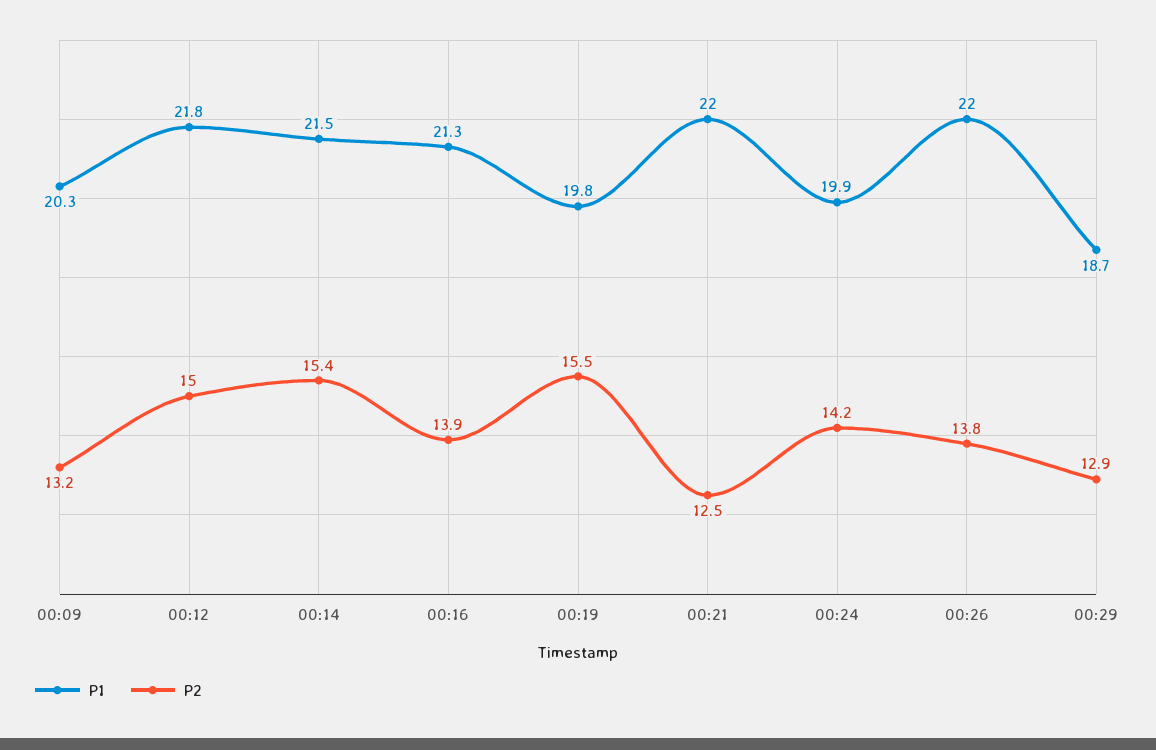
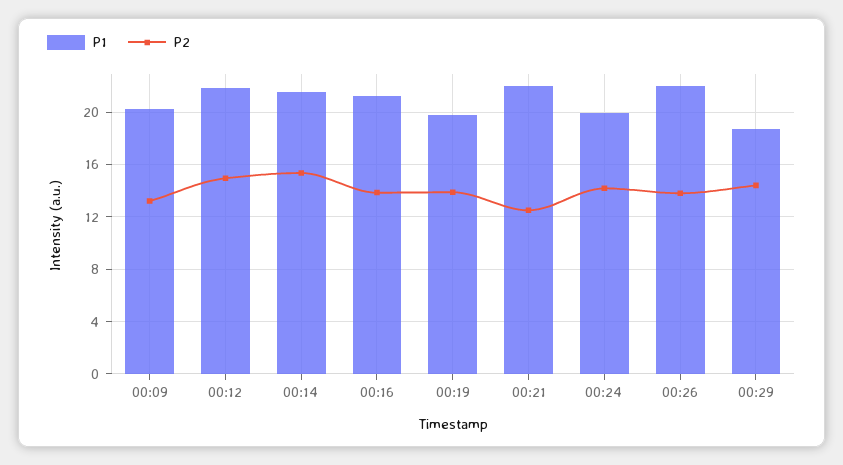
  {
    "P1": {
      "00:09": 20.3,
      "00:12": 21.8,
      "00:14": 21.5,
      "00:16": 21.3,
      "00:19": 19.8,
      "00:21": 22,
      "00:24": 19.9,
      "00:26": 22,
      "00:29": 18.7
    },
    "P2": {
      "00:09": 13.2,
      "00:12": 15,
      "00:14": 15.4,
      "00:16": 13.9,
-     "00:19": 15.5,
+     "00:19": 14,
      "00:21": 12.5,
      "00:24": 14.2,
      "00:26": 13.8,
-     "00:29": 12.9
+     "00:29": 14.5
    }
  }

